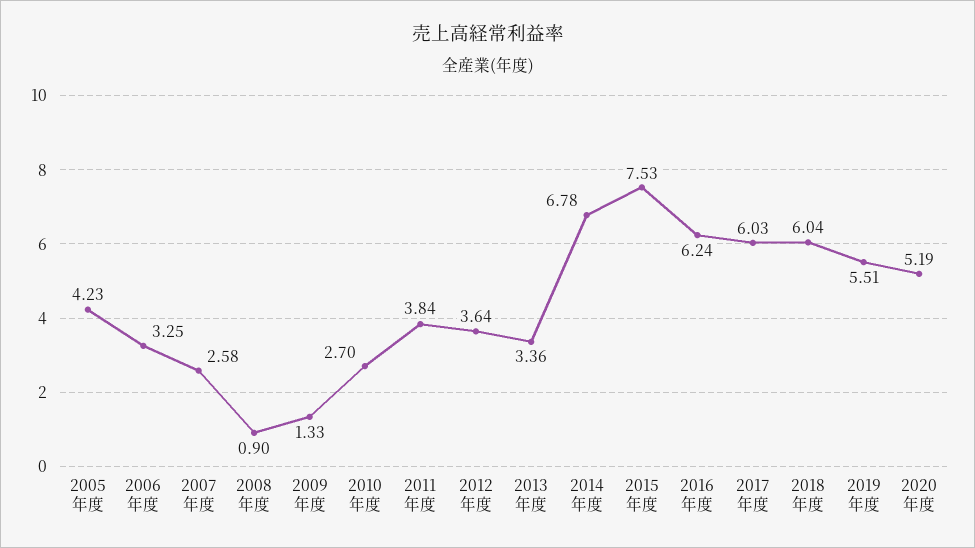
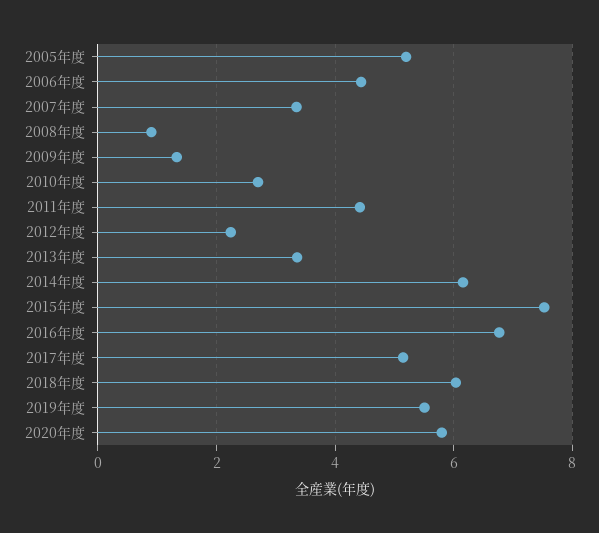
  {
-   "2005年度": 4.23,
+   "2005年度": 5.2,
-   "2006年度": 3.25,
+   "2006年度": 4.4,
-   "2007年度": 2.58,
+   "2007年度": 3.4,
    "2008年度": 0.9,
    "2009年度": 1.33,
    "2010年度": 2.7,
-   "2011年度": 3.84,
+   "2011年度": 4.4,
-   "2012年度": 3.64,
+   "2012年度": 2.2,
    "2013年度": 3.36,
-   "2014年度": 6.78,
+   "2014年度": 6.2,
    "2015年度": 7.53,
-   "2016年度": 6.24,
+   "2016年度": 6.8,
-   "2017年度": 6.03,
+   "2017年度": 5.2,
    "2018年度": 6.04,
    "2019年度": 5.51,
-   "2020年度": 5.19
+   "2020年度": 5.8
  }

